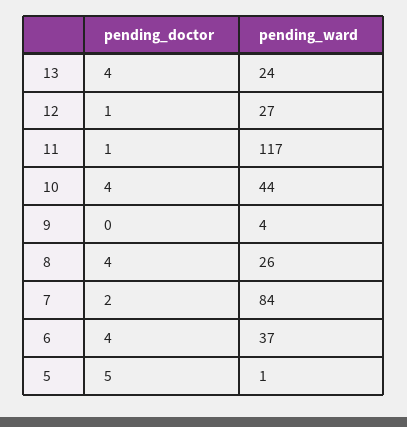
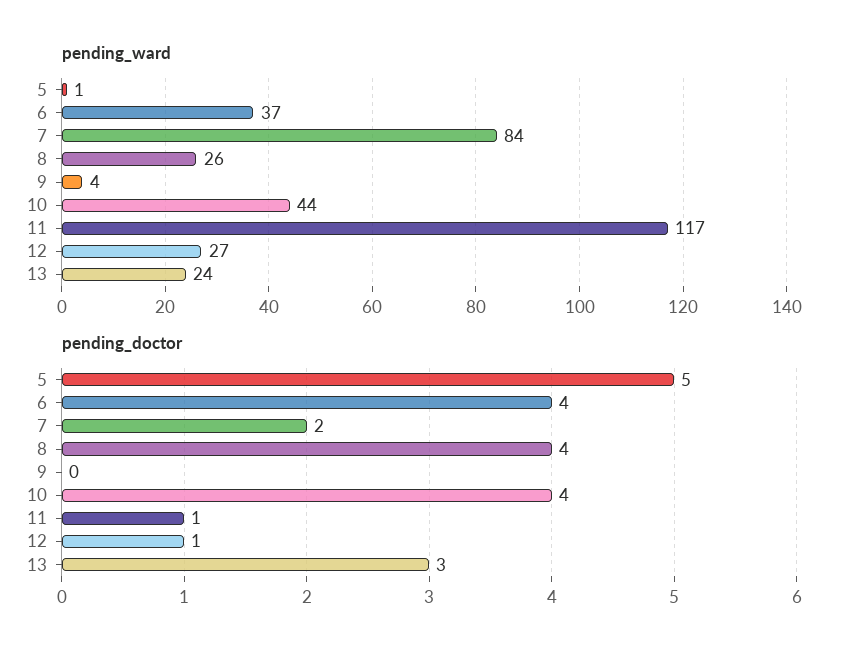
  {
    "pending_doctor": {
-     "13": 4,
+     "13": 3,
      "12": 1,
      "11": 1,
      "10": 4,
      "9": 0,
      "8": 4,
      "7": 2,
      "6": 4,
      "5": 5
    },
    "pending_ward": {
      "13": 24,
      "12": 27,
      "11": 117,
      "10": 44,
      "9": 4,
      "8": 26,
      "7": 84,
      "6": 37,
      "5": 1
    }
  }

